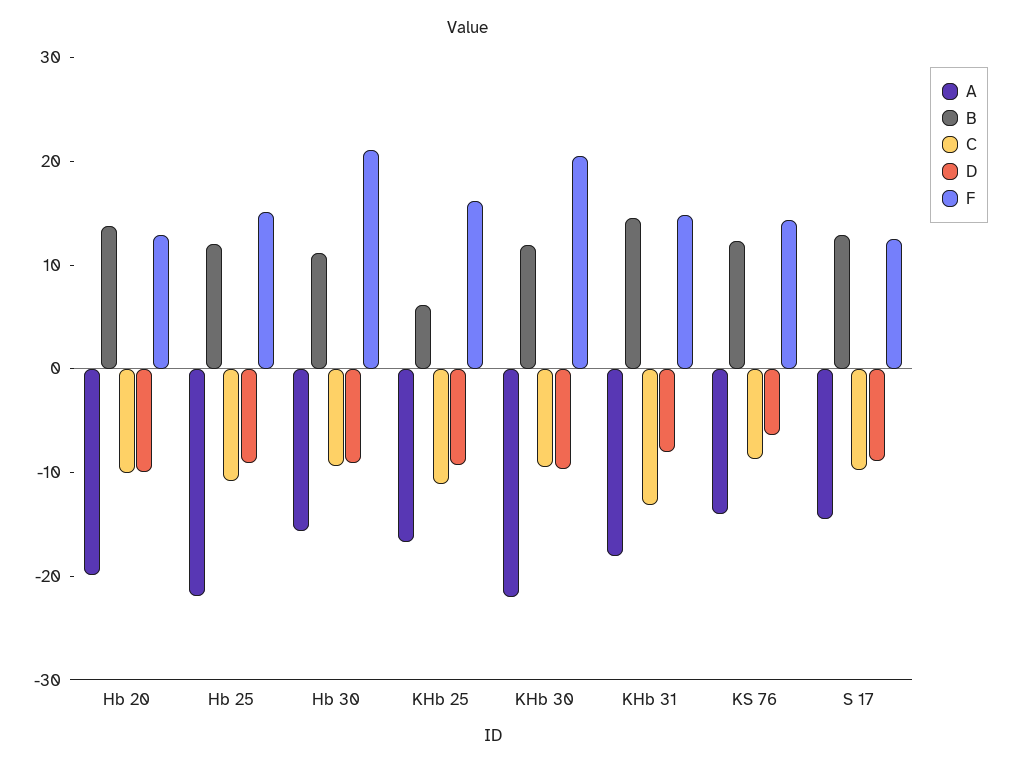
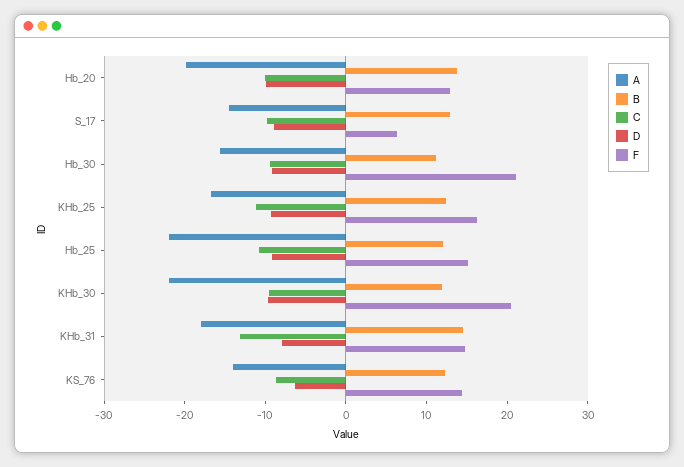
  {
    "A": {
      "Hb 20": -20,
      "Hb 25": -22,
      "Hb 30": -16,
      "KHb 25": -16,
      "KHb 30": -22,
      "KHb 31": -18,
      "KS 76": -14,
      "S 17": -14
    },
    "B": {
      "Hb 20": 14,
      "Hb 25": 12,
      "Hb 30": 12,
-     "KHb 25": 6,
+     "KHb 25": 12,
      "KHb 30": 12,
      "KHb 31": 14,
      "KS 76": 12,
      "S 17": 12
    },
    "C": {
      "Hb 20": -10,
      "Hb 25": -10,
      "Hb 30": -10,
      "KHb 25": -12,
      "KHb 30": -10,
      "KHb 31": -14,
      "KS 76": -8,
      "S 17": -10
    },
    "D": {
      "Hb 20": -10,
      "Hb 25": -10,
      "Hb 30": -10,
      "KHb 25": -10,
      "KHb 30": -10,
      "KHb 31": -8,
      "KS 76": -6,
      "S 17": -8
    },
    "F": {
      "Hb 20": 12,
      "Hb 25": 16,
      "Hb 30": 22,
      "KHb 25": 16,
      "KHb 30": 20,
      "KHb 31": 14,
      "KS 76": 14,
-     "S 17": 12
+     "S 17": 6
    }
  }

